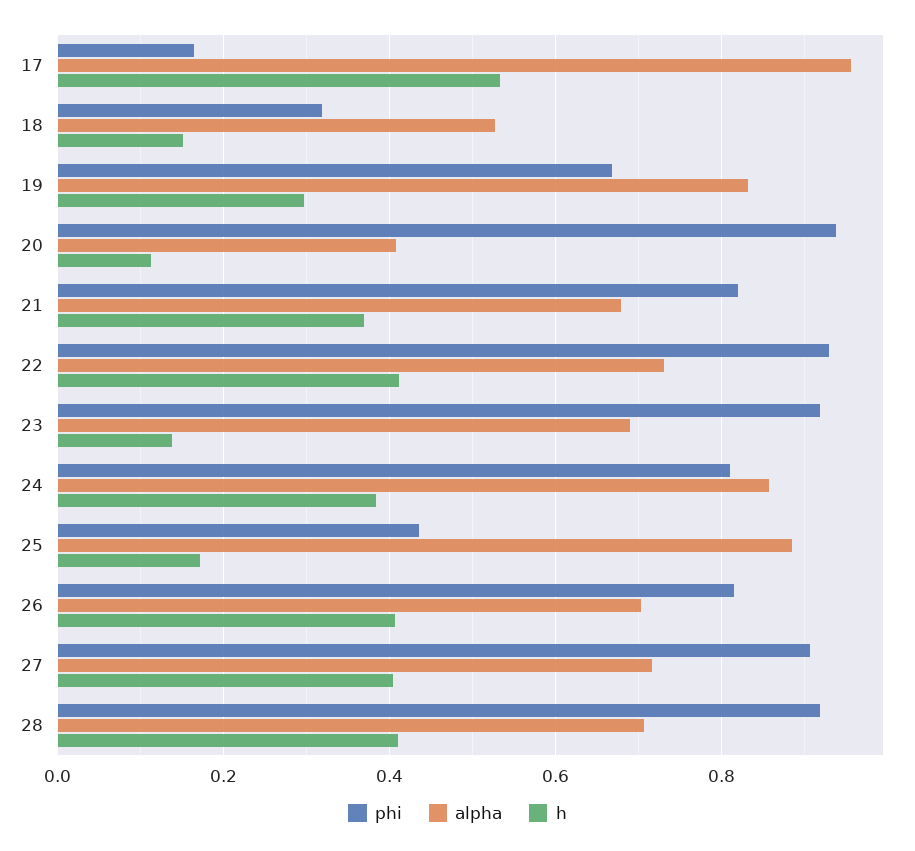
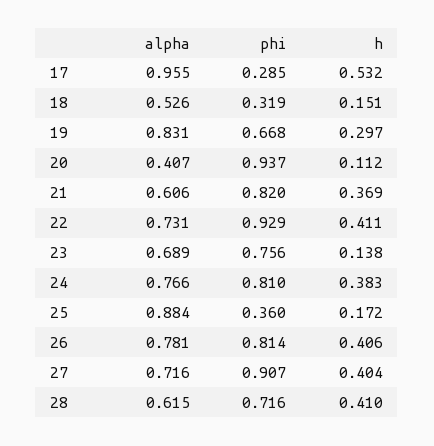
  {
    "phi": {
-     "17": 0.16,
+     "17": 0.285,
      "18": 0.319,
      "19": 0.668,
      "20": 0.937,
      "21": 0.82,
      "22": 0.929,
-     "23": 0.92,
+     "23": 0.756,
      "24": 0.81,
-     "25": 0.44,
+     "25": 0.36,
      "26": 0.814,
      "27": 0.907,
-     "28": 0.92
+     "28": 0.716
    },
    "alpha": {
      "17": 0.955,
      "18": 0.526,
      "19": 0.831,
      "20": 0.407,
-     "21": 0.68,
+     "21": 0.606,
      "22": 0.731,
      "23": 0.689,
-     "24": 0.86,
+     "24": 0.766,
      "25": 0.884,
-     "26": 0.7,
+     "26": 0.781,
      "27": 0.716,
-     "28": 0.7
+     "28": 0.615
    },
    "h": {
      "17": 0.532,
      "18": 0.151,
      "19": 0.297,
      "20": 0.112,
      "21": 0.369,
      "22": 0.411,
      "23": 0.138,
      "24": 0.383,
      "25": 0.172,
      "26": 0.406,
      "27": 0.404,
      "28": 0.41
    }
  }

